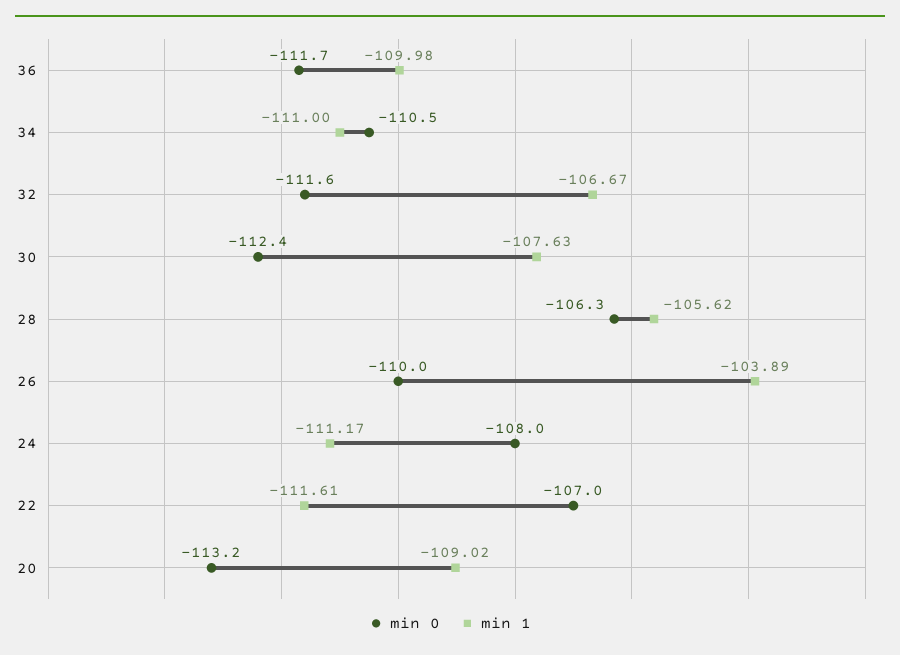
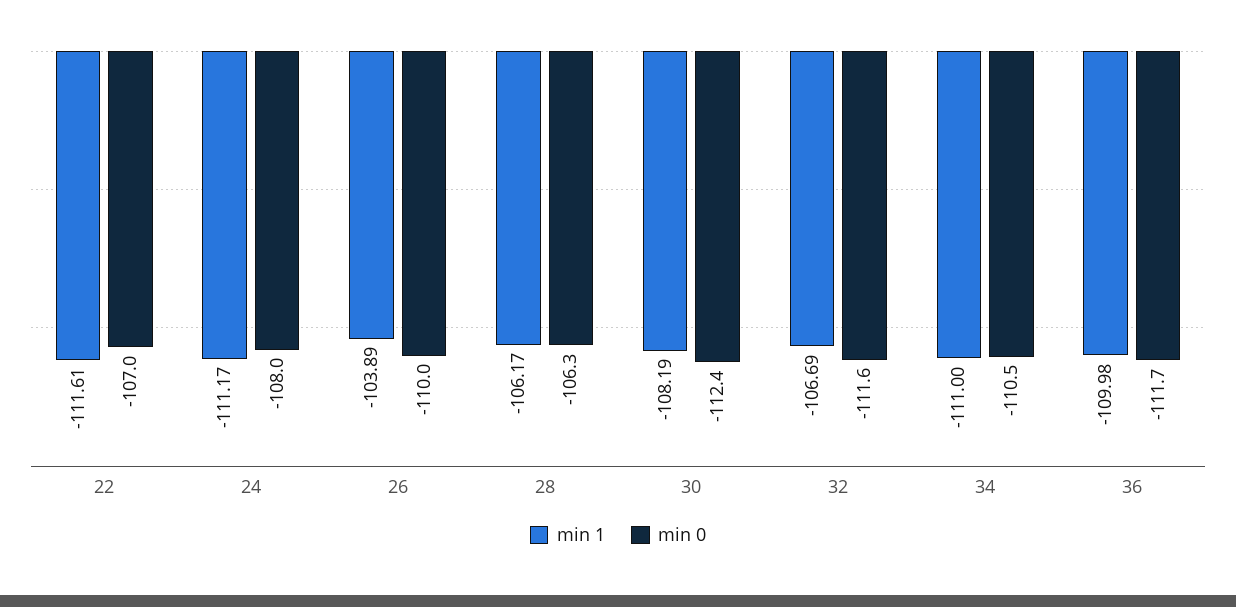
  {
    "min 0": {
      "36": -111.7,
      "34": -110.5,
      "32": -111.6,
      "30": -112.4,
      "28": -106.3,
      "26": -110,
      "24": -108,
-     "22": -107,
+     "22": -107
-     "20": -113.2
    },
    "min 1": {
      "36": -109.98,
      "34": -111,
-     "32": -106.67,
+     "32": -106.69,
-     "30": -107.63,
+     "30": -108.19,
-     "28": -105.62,
+     "28": -106.17,
      "26": -103.89,
      "24": -111.17,
-     "22": -111.61,
+     "22": -111.61
-     "20": -109.02
    }
  }

